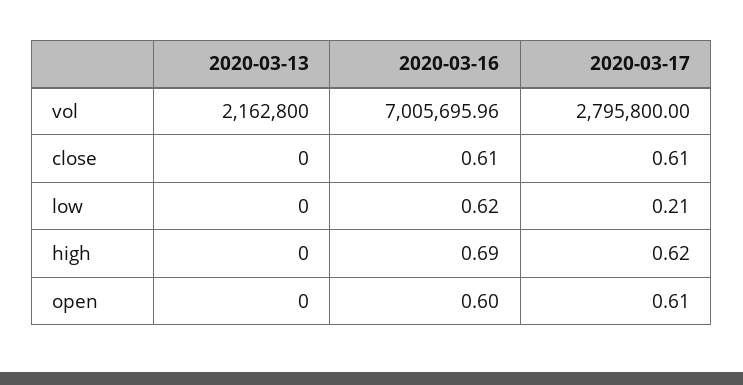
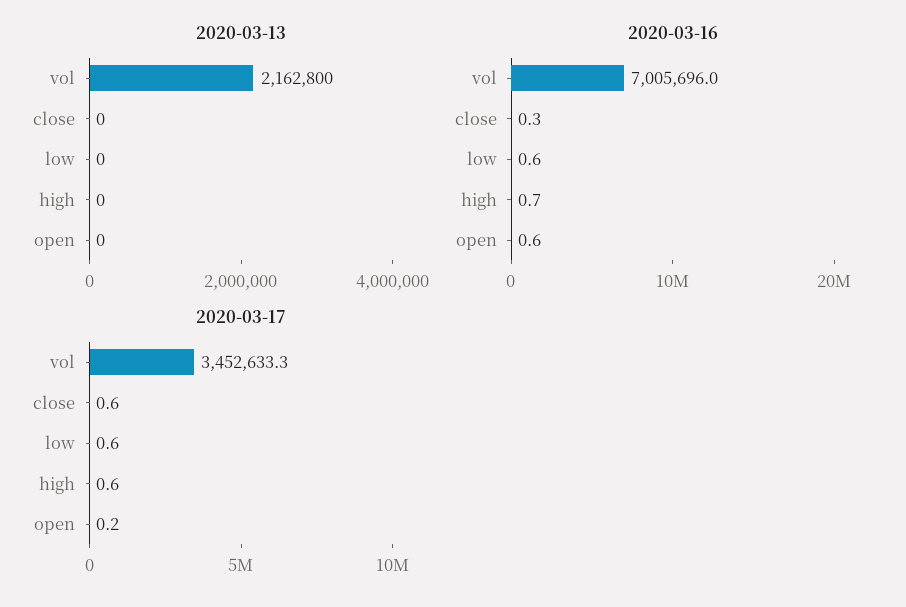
  {
    "2020-03-13": {
      "vol": 2162800,
      "close": 0,
      "low": 0,
      "high": 0,
      "open": 0
    },
    "2020-03-16": {
      "vol": 7005695.96,
-     "close": 0.61,
+     "close": 0.3,
      "low": 0.62,
      "high": 0.69,
      "open": 0.6
    },
    "2020-03-17": {
-     "vol": 2795800,
+     "vol": 3452633.3,
      "close": 0.61,
-     "low": 0.21,
+     "low": 0.6,
      "high": 0.62,
-     "open": 0.61
+     "open": 0.2
    }
  }

